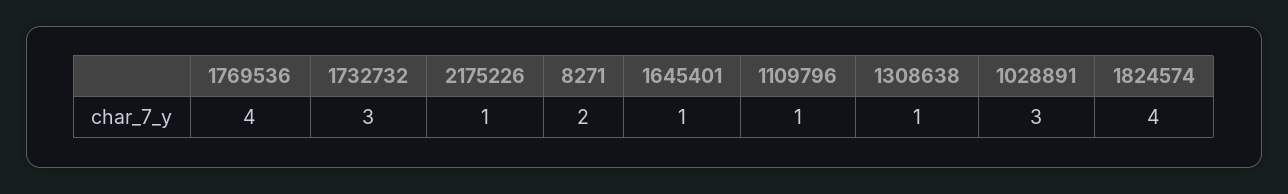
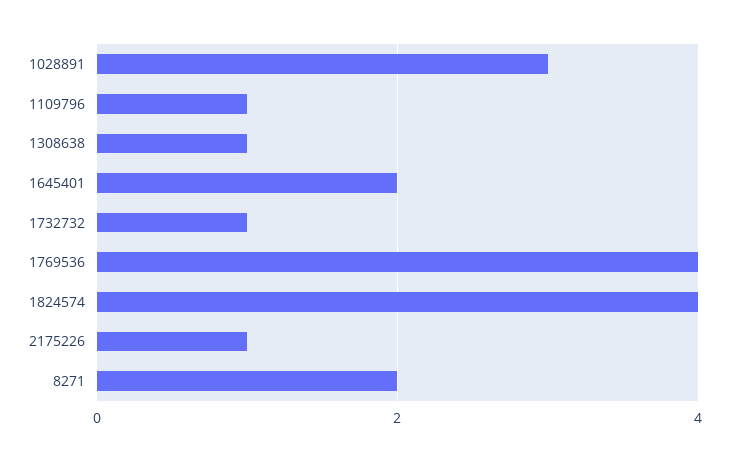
  {
    "1769536": 4,
-   "1732732": 3,
+   "1732732": 1,
    "2175226": 1,
    "8271": 2,
-   "1645401": 1,
+   "1645401": 2,
    "1109796": 1,
    "1308638": 1,
    "1028891": 3,
    "1824574": 4
  }

